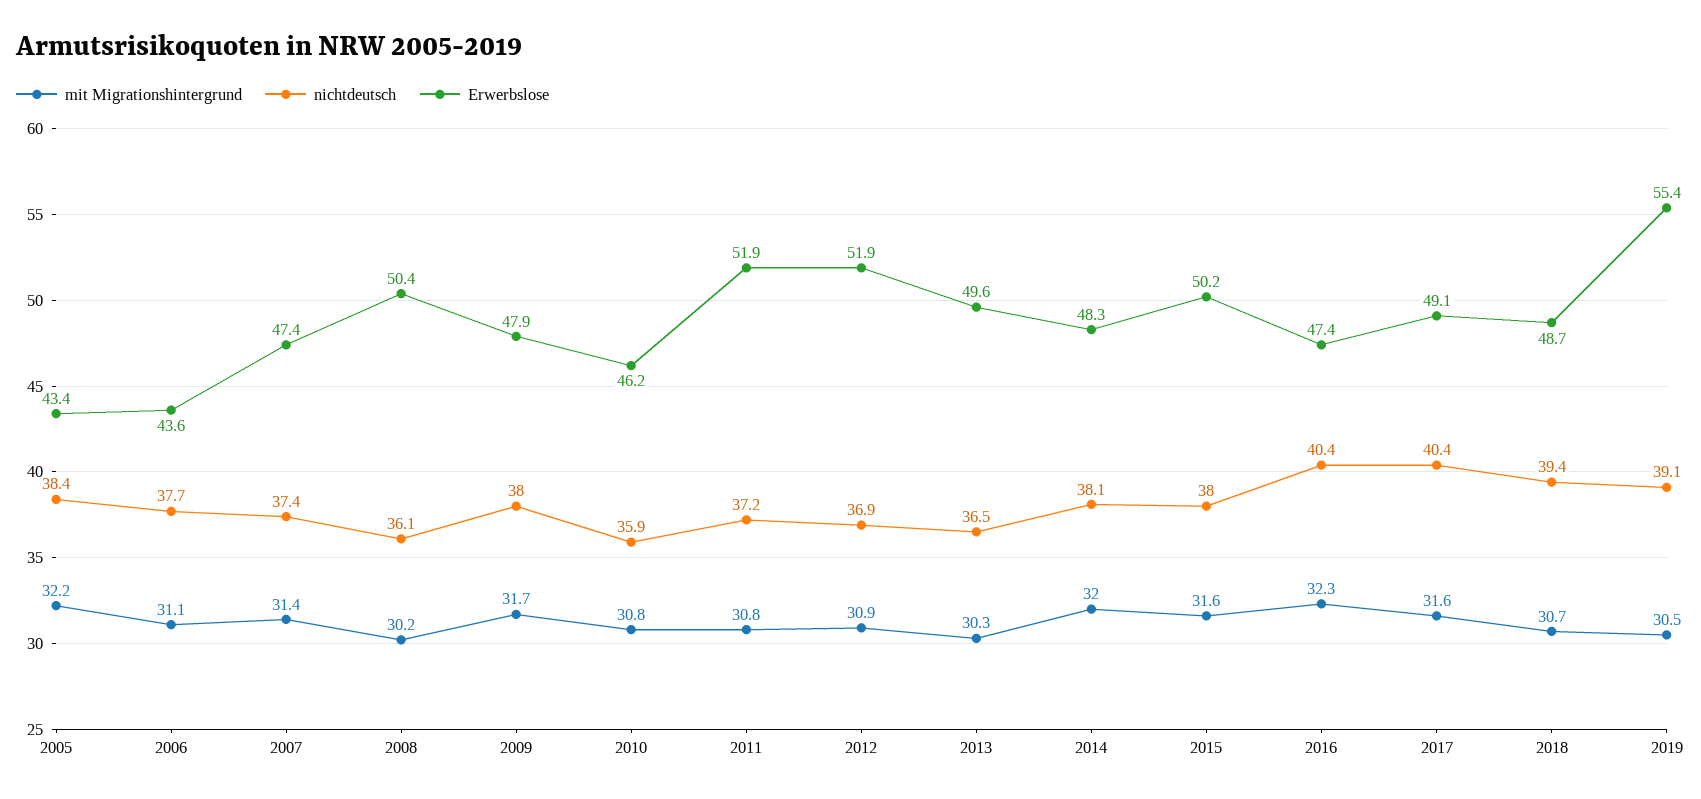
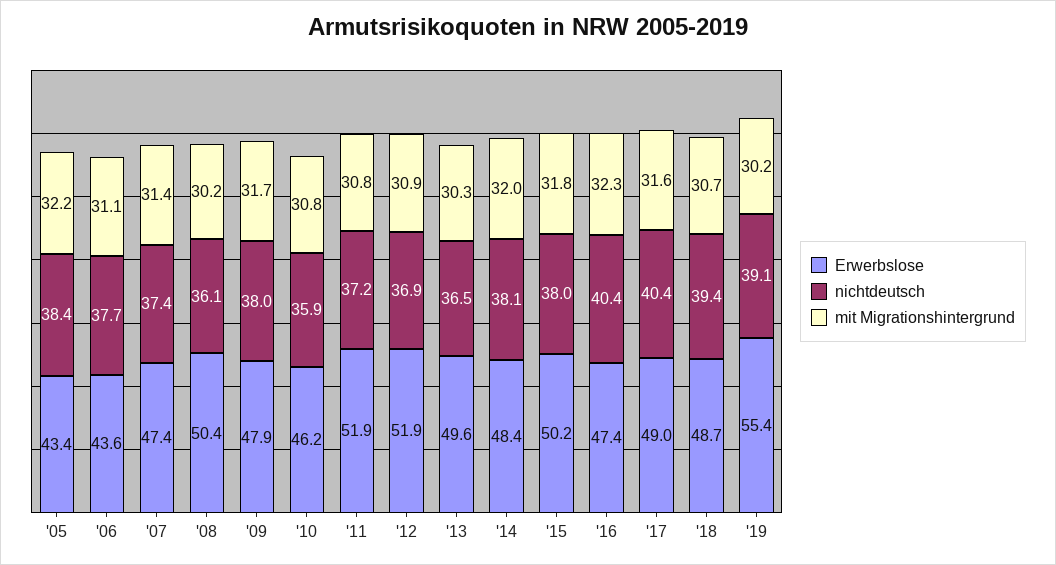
  {
    "mit Migrationshintergrund": {
      "2005": 32.2,
      "2006": 31.1,
      "2007": 31.4,
      "2008": 30.2,
      "2009": 31.7,
      "2010": 30.8,
      "2011": 30.8,
      "2012": 30.9,
      "2013": 30.3,
      "2014": 32,
-     "2015": 31.6,
+     "2015": 31.8,
      "2016": 32.3,
      "2017": 31.6,
      "2018": 30.7,
-     "2019": 30.5
+     "2019": 30.2
    },
    "nichtdeutsch": {
      "2005": 38.4,
      "2006": 37.7,
      "2007": 37.4,
      "2008": 36.1,
      "2009": 38,
      "2010": 35.9,
      "2011": 37.2,
      "2012": 36.9,
      "2013": 36.5,
      "2014": 38.1,
      "2015": 38,
      "2016": 40.4,
      "2017": 40.4,
      "2018": 39.4,
      "2019": 39.1
    },
    "Erwerbslose": {
      "2005": 43.4,
      "2006": 43.6,
      "2007": 47.4,
      "2008": 50.4,
      "2009": 47.9,
      "2010": 46.2,
      "2011": 51.9,
      "2012": 51.9,
      "2013": 49.6,
-     "2014": 48.3,
+     "2014": 48.4,
      "2015": 50.2,
      "2016": 47.4,
-     "2017": 49.1,
+     "2017": 49,
      "2018": 48.7,
      "2019": 55.4
    }
  }

